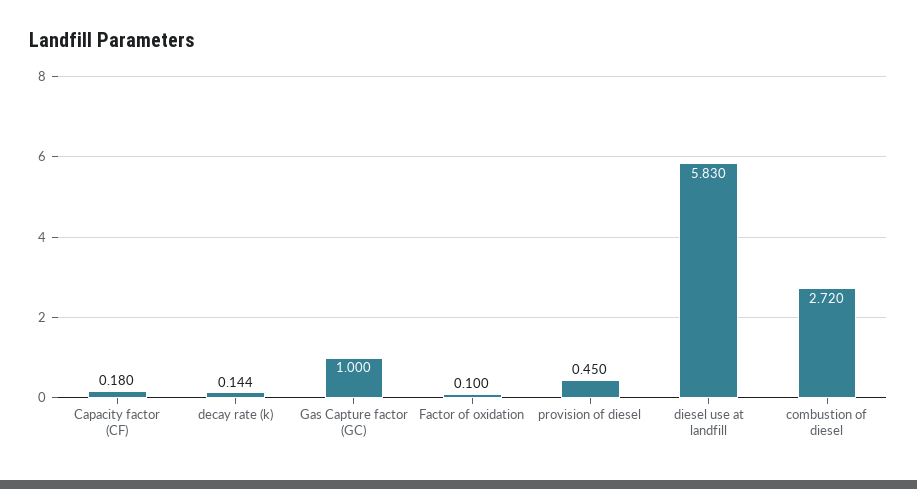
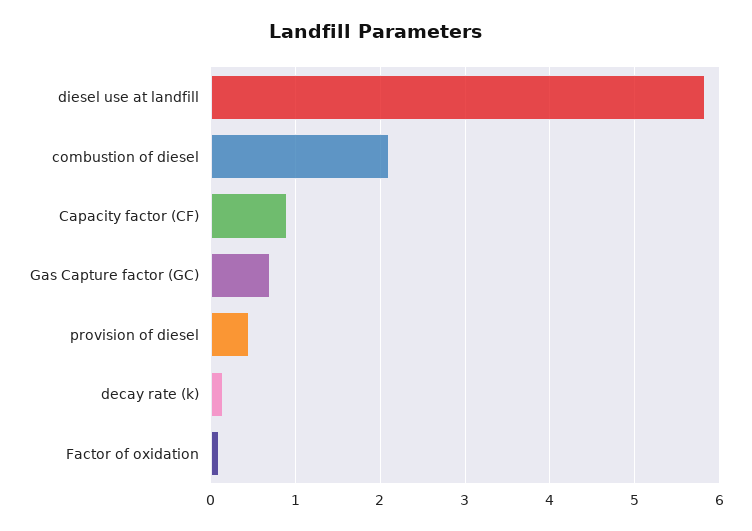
  {
-   "Capacity factor (CF)": 0.18,
+   "Capacity factor (CF)": 0.9,
    "decay rate (k)": 0.144,
-   "Gas Capture factor (GC)": 1,
+   "Gas Capture factor (GC)": 0.7,
    "Factor of oxidation": 0.1,
    "provision of diesel": 0.45,
    "diesel use at landfill": 5.83,
-   "combustion of diesel": 2.72
+   "combustion of diesel": 2.1
  }

